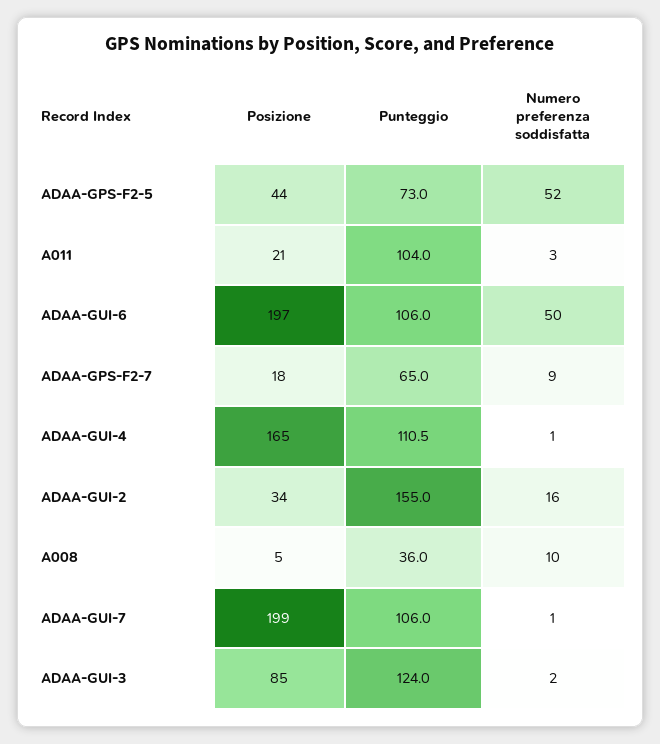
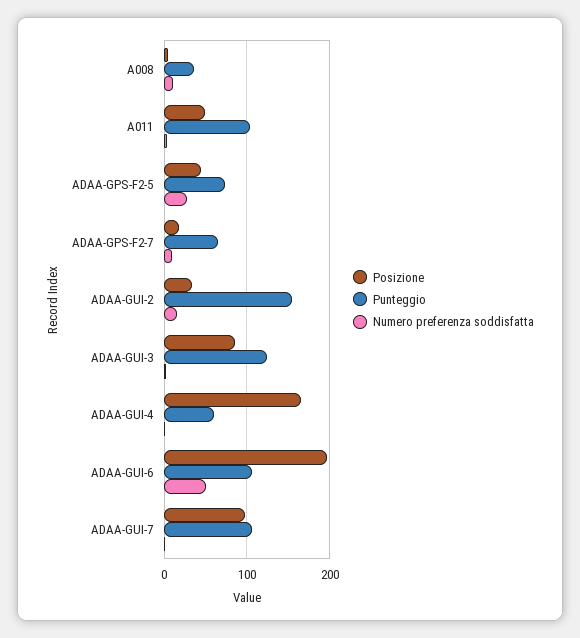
  {
    "Posizione": {
      "ADAA-GPS-F2-5": 44,
-     "A011": 21,
+     "A011": 50,
      "ADAA-GUI-6": 197,
      "ADAA-GPS-F2-7": 18,
      "ADAA-GUI-4": 165,
      "ADAA-GUI-2": 34,
      "A008": 5,
-     "ADAA-GUI-7": 199,
+     "ADAA-GUI-7": 100,
      "ADAA-GUI-3": 85
    },
    "Punteggio": {
      "ADAA-GPS-F2-5": 73,
      "A011": 104,
      "ADAA-GUI-6": 106,
      "ADAA-GPS-F2-7": 65,
-     "ADAA-GUI-4": 110.5,
+     "ADAA-GUI-4": 60,
      "ADAA-GUI-2": 155,
      "A008": 36,
      "ADAA-GUI-7": 106,
      "ADAA-GUI-3": 124
    },
    "Numero preferenza soddisfatta": {
-     "ADAA-GPS-F2-5": 52,
+     "ADAA-GPS-F2-5": 30,
      "A011": 3,
      "ADAA-GUI-6": 50,
      "ADAA-GPS-F2-7": 9,
      "ADAA-GUI-4": 1,
      "ADAA-GUI-2": 16,
      "A008": 10,
      "ADAA-GUI-7": 1,
      "ADAA-GUI-3": 2
    }
  }

